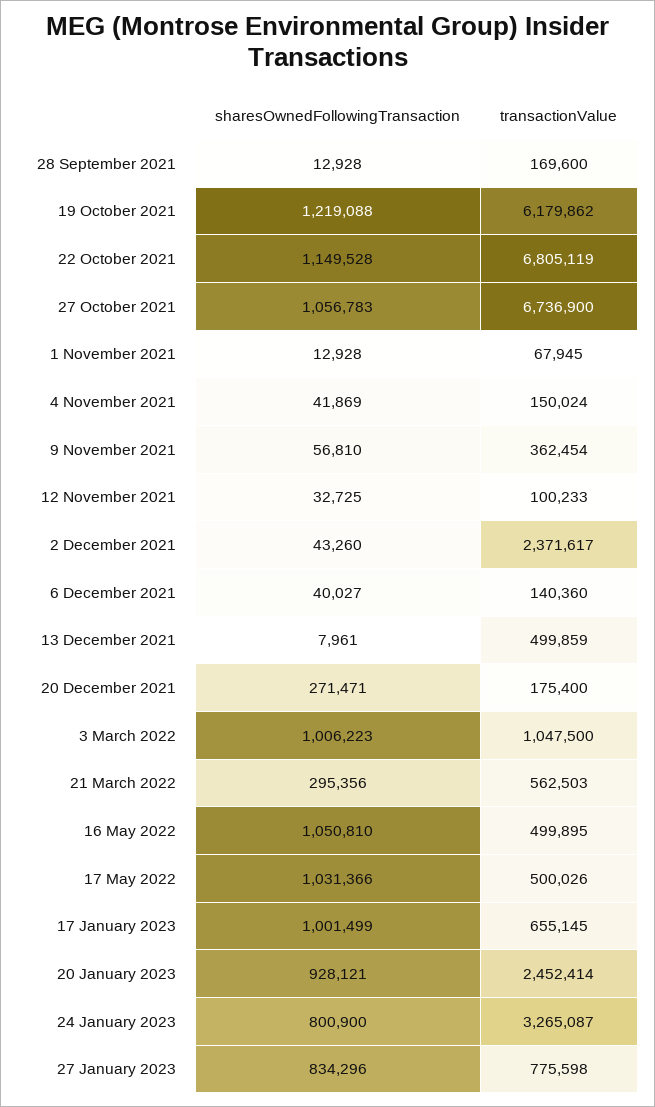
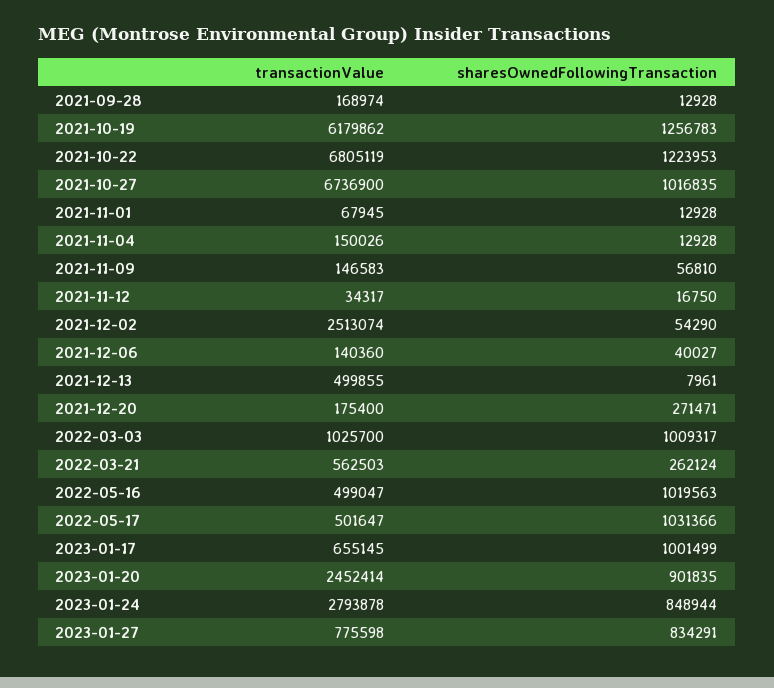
  {
    "sharesOwnedFollowingTransaction": {
      "28 September 2021": 12928,
-     "19 October 2021": 1219088,
+     "19 October 2021": 1256783,
-     "22 October 2021": 1149528,
+     "22 October 2021": 1223953,
-     "27 October 2021": 1056783,
+     "27 October 2021": 1016835,
      "1 November 2021": 12928,
-     "4 November 2021": 41869,
+     "4 November 2021": 12928,
      "9 November 2021": 56810,
-     "12 November 2021": 32725,
+     "12 November 2021": 16750,
-     "2 December 2021": 43260,
+     "2 December 2021": 54290,
      "6 December 2021": 40027,
      "13 December 2021": 7961,
      "20 December 2021": 271471,
-     "3 March 2022": 1006223,
+     "3 March 2022": 1009317,
-     "21 March 2022": 295356,
+     "21 March 2022": 262124,
-     "16 May 2022": 1050810,
+     "16 May 2022": 1019563,
      "17 May 2022": 1031366,
      "17 January 2023": 1001499,
-     "20 January 2023": 928121,
+     "20 January 2023": 901835,
-     "24 January 2023": 800900,
+     "24 January 2023": 848944,
-     "27 January 2023": 834296
+     "27 January 2023": 834291
    },
    "transactionValue": {
-     "28 September 2021": 169600,
+     "28 September 2021": 168974,
      "19 October 2021": 6179862,
      "22 October 2021": 6805119,
      "27 October 2021": 6736900,
      "1 November 2021": 67945,
-     "4 November 2021": 150024,
+     "4 November 2021": 150026,
-     "9 November 2021": 362454,
+     "9 November 2021": 146583,
-     "12 November 2021": 100233,
+     "12 November 2021": 34317,
-     "2 December 2021": 2371617,
+     "2 December 2021": 2513074,
      "6 December 2021": 140360,
-     "13 December 2021": 499859,
+     "13 December 2021": 499855,
      "20 December 2021": 175400,
-     "3 March 2022": 1047500,
+     "3 March 2022": 1025700,
      "21 March 2022": 562503,
-     "16 May 2022": 499895,
+     "16 May 2022": 499047,
-     "17 May 2022": 500026,
+     "17 May 2022": 501647,
      "17 January 2023": 655145,
      "20 January 2023": 2452414,
-     "24 January 2023": 3265087,
+     "24 January 2023": 2793878,
      "27 January 2023": 775598
    }
  }

